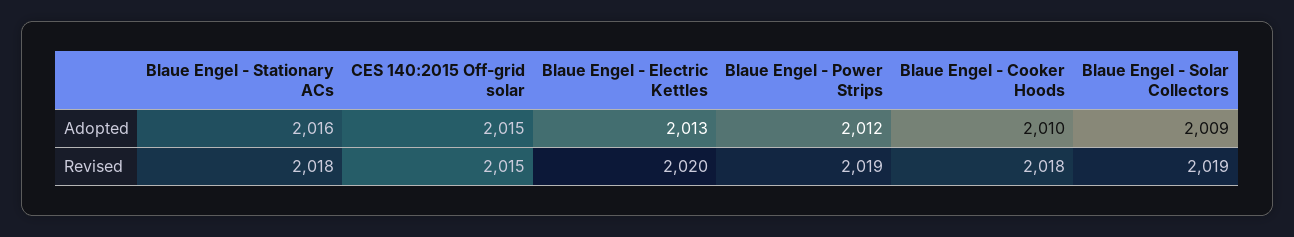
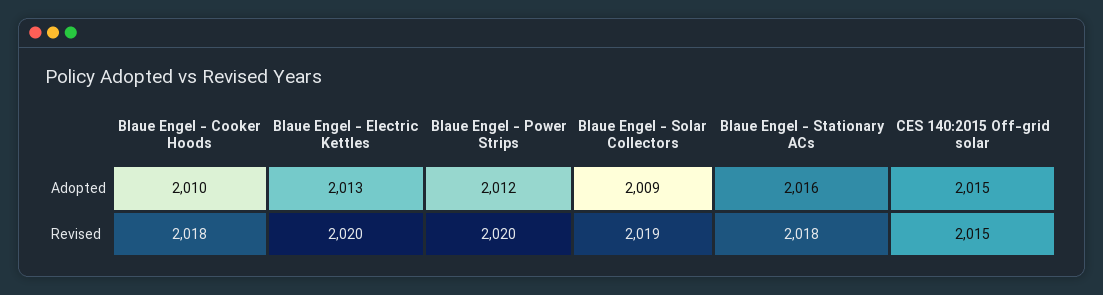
  {
    "Blaue Engel - Stationary ACs": {
      "Adopted": 2016,
      "Revised": 2018
    },
    "CES 140:2015 Off-grid solar": {
      "Adopted": 2015,
      "Revised": 2015
    },
    "Blaue Engel - Electric Kettles": {
      "Adopted": 2013,
      "Revised": 2020
    },
    "Blaue Engel - Power Strips": {
      "Adopted": 2012,
-     "Revised": 2019
+     "Revised": 2020
    },
    "Blaue Engel - Cooker Hoods": {
      "Adopted": 2010,
      "Revised": 2018
    },
    "Blaue Engel - Solar Collectors": {
      "Adopted": 2009,
      "Revised": 2019
    }
  }

